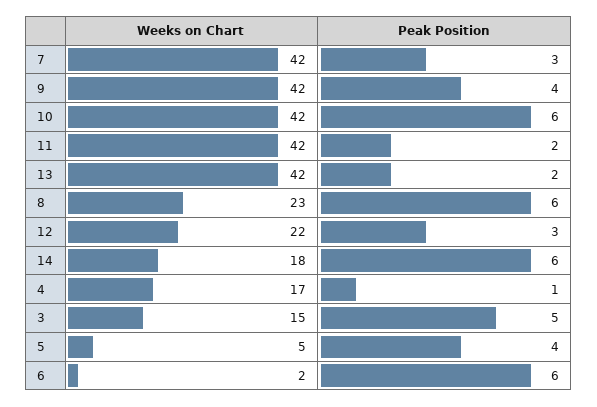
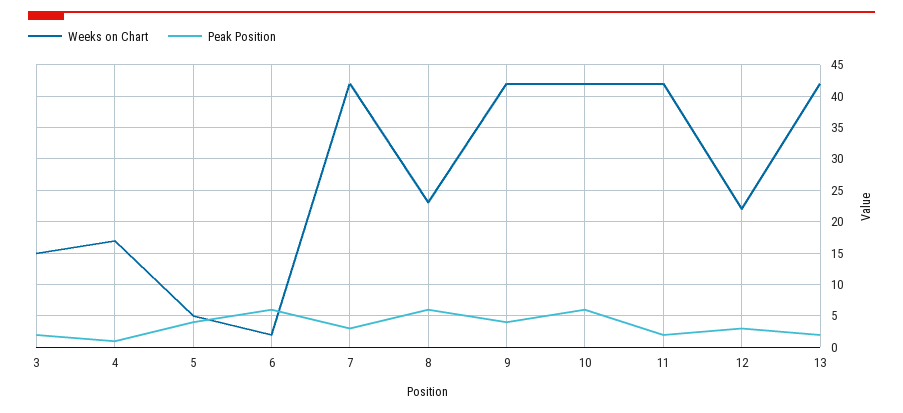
  {
    "Weeks on Chart": {
      "7": 42,
      "9": 42,
      "10": 42,
      "11": 42,
      "13": 42,
      "8": 23,
      "12": 22,
-     "14": 18,
      "4": 17,
      "3": 15,
      "5": 5,
      "6": 2
    },
    "Peak Position": {
      "7": 3,
      "9": 4,
      "10": 6,
      "11": 2,
      "13": 2,
      "8": 6,
      "12": 3,
-     "14": 6,
      "4": 1,
-     "3": 5,
+     "3": 2,
      "5": 4,
      "6": 6
    }
  }

